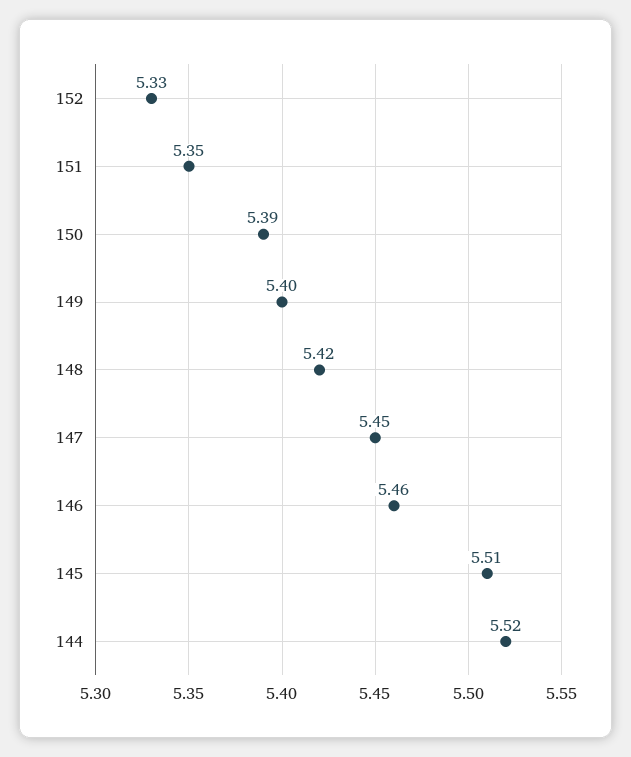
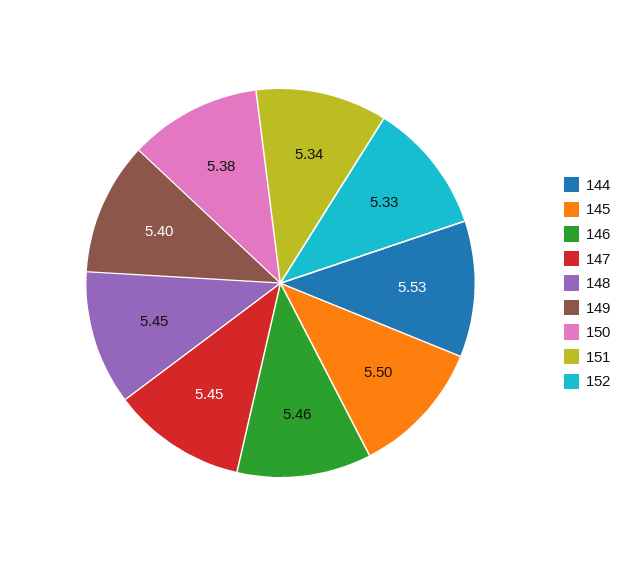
  {
    "152": 5.33,
-   "151": 5.35,
+   "151": 5.34,
-   "150": 5.39,
+   "150": 5.38,
    "149": 5.4,
-   "148": 5.42,
+   "148": 5.45,
    "147": 5.45,
    "146": 5.46,
-   "145": 5.51,
+   "145": 5.5,
-   "144": 5.52
+   "144": 5.53
  }

